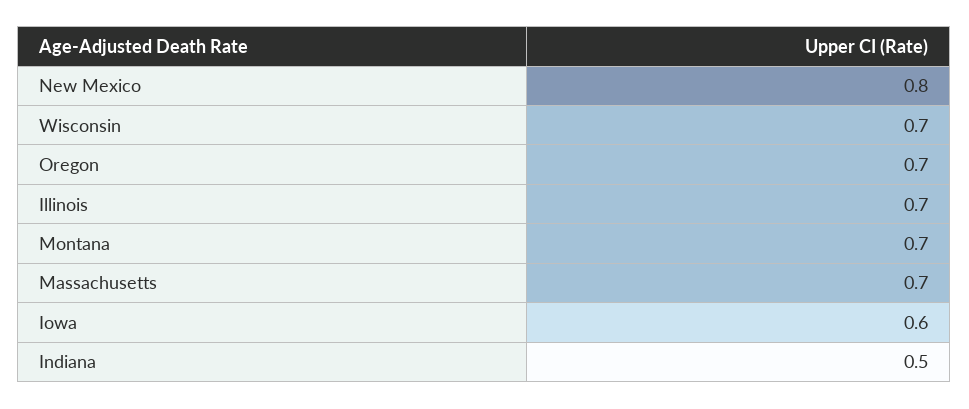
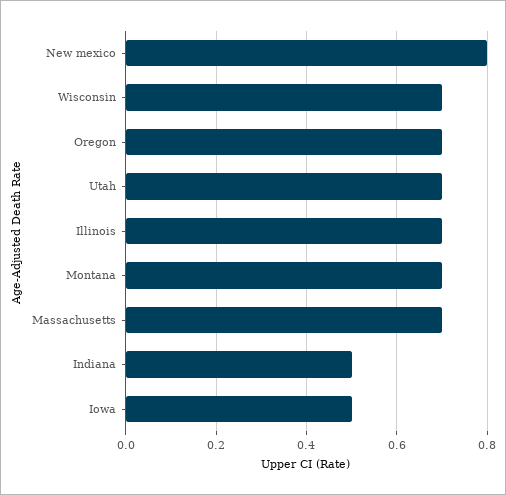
  {
    "New Mexico": 0.8,
    "Wisconsin": 0.7,
    "Oregon": 0.7,
    "Illinois": 0.7,
    "Montana": 0.7,
    "Massachusetts": 0.7,
-   "Iowa": 0.6,
+   "Iowa": 0.5,
-   "Indiana": 0.5
+   "Indiana": 0.5,
+   "Utah": 0.7
  }

